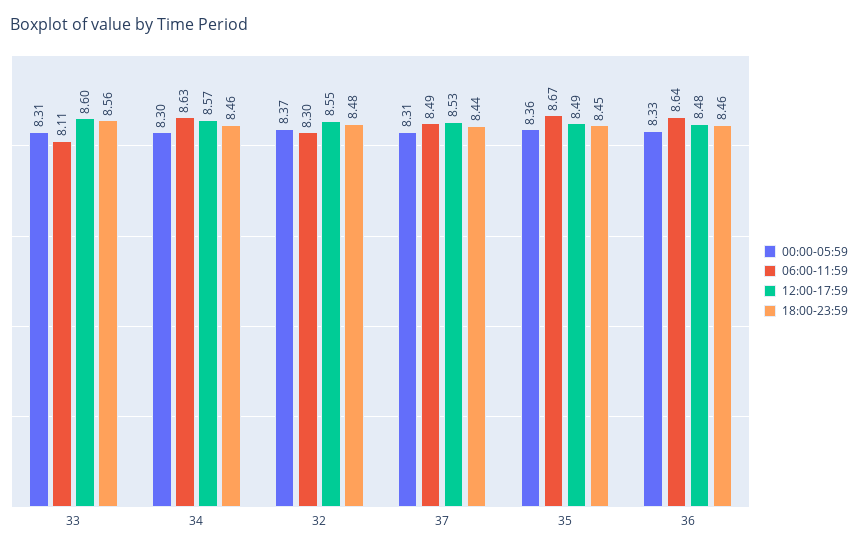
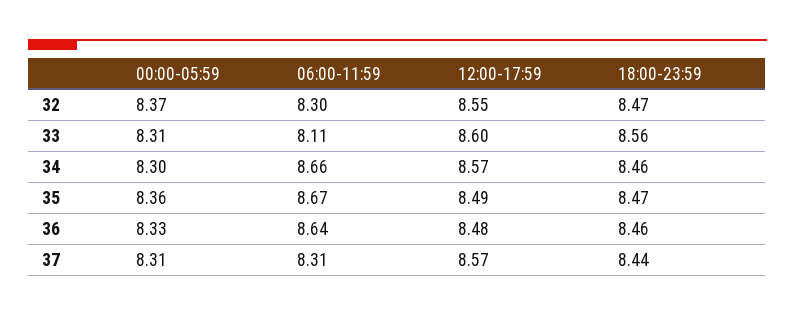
  {
    "00:00-05:59": {
      "33": 8.31,
      "34": 8.3,
      "32": 8.37,
      "37": 8.31,
      "35": 8.36,
      "36": 8.33
    },
    "06:00-11:59": {
      "33": 8.11,
-     "34": 8.63,
+     "34": 8.66,
      "32": 8.3,
-     "37": 8.49,
+     "37": 8.31,
      "35": 8.67,
      "36": 8.64
    },
    "12:00-17:59": {
      "33": 8.6,
      "34": 8.57,
      "32": 8.55,
-     "37": 8.53,
+     "37": 8.57,
      "35": 8.49,
      "36": 8.48
    },
    "18:00-23:59": {
      "33": 8.56,
      "34": 8.46,
-     "32": 8.48,
+     "32": 8.47,
      "37": 8.44,
-     "35": 8.45,
+     "35": 8.47,
      "36": 8.46
    }
  }

